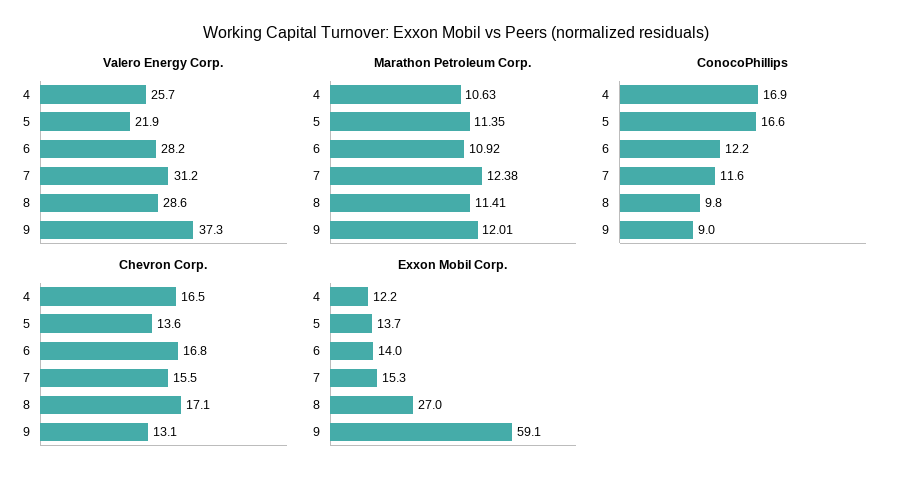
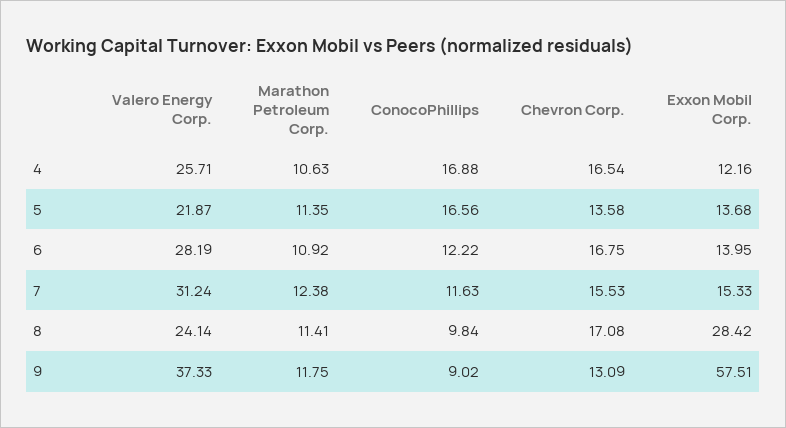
  {
    "Valero Energy Corp.": {
      "4": 25.71,
      "5": 21.87,
      "6": 28.19,
      "7": 31.24,
-     "8": 28.6,
+     "8": 24.14,
      "9": 37.33
    },
    "Marathon Petroleum Corp.": {
      "4": 10.63,
      "5": 11.35,
      "6": 10.92,
      "7": 12.38,
      "8": 11.41,
-     "9": 12.01
+     "9": 11.75
    },
    "ConocoPhillips": {
      "4": 16.88,
      "5": 16.56,
      "6": 12.22,
      "7": 11.63,
      "8": 9.84,
      "9": 9.02
    },
    "Chevron Corp.": {
      "4": 16.54,
      "5": 13.58,
      "6": 16.75,
      "7": 15.53,
      "8": 17.08,
      "9": 13.09
    },
    "Exxon Mobil Corp.": {
      "4": 12.16,
      "5": 13.68,
      "6": 13.95,
      "7": 15.33,
-     "8": 27,
+     "8": 28.42,
-     "9": 59.1
+     "9": 57.51
    }
  }

